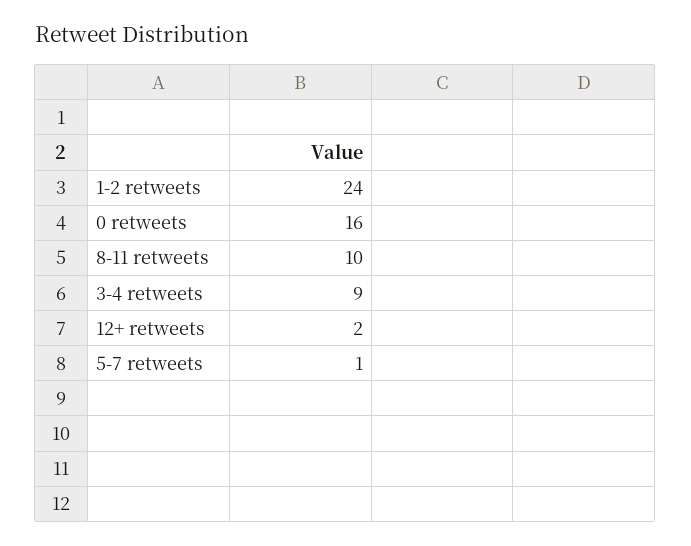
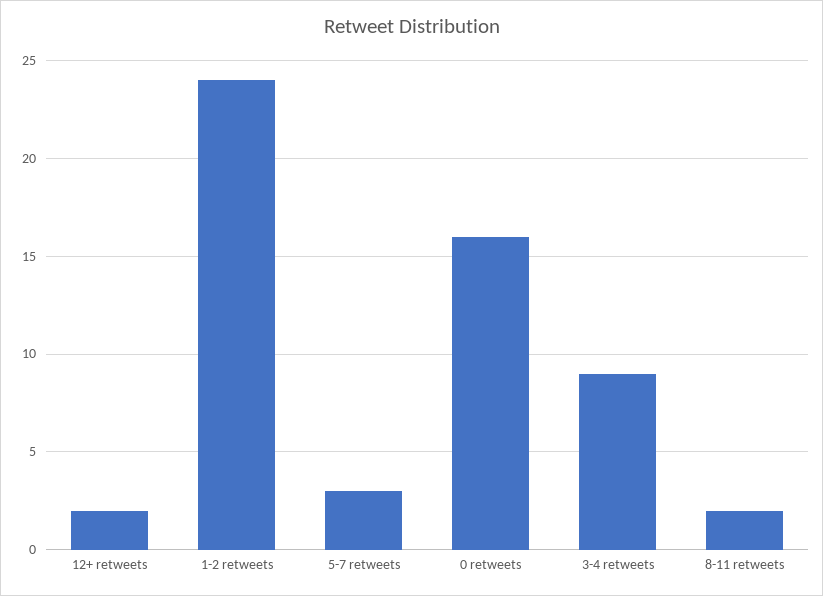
  {
    "1-2 retweets": 24,
    "0 retweets": 16,
-   "8-11 retweets": 10,
+   "8-11 retweets": 2,
    "3-4 retweets": 9,
    "12+ retweets": 2,
-   "5-7 retweets": 1
+   "5-7 retweets": 3
  }

